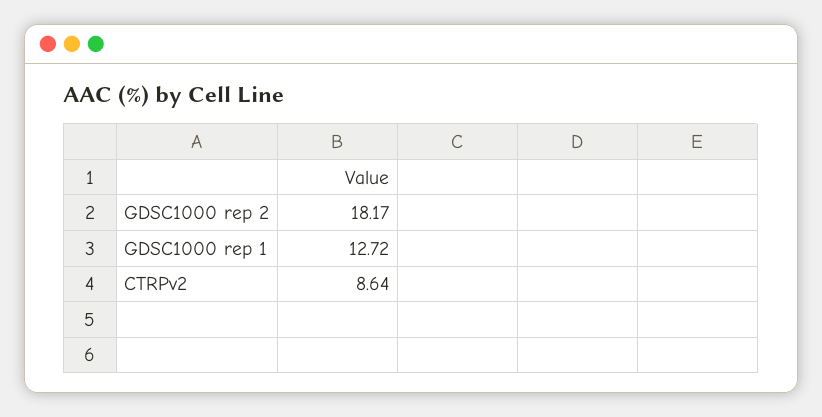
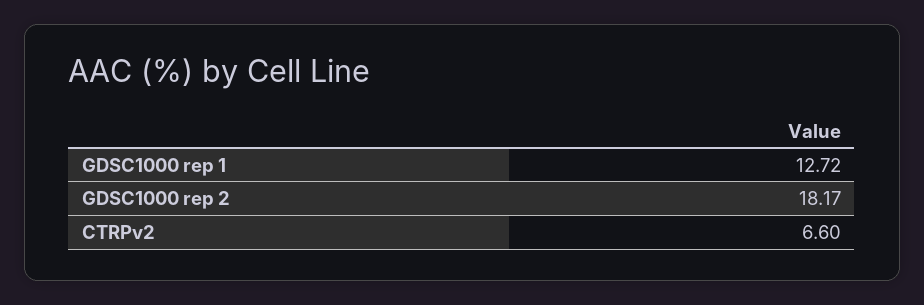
  {
    "GDSC1000 rep 2": 18.17,
    "GDSC1000 rep 1": 12.72,
-   "CTRPv2": 8.64
+   "CTRPv2": 6.6
  }

